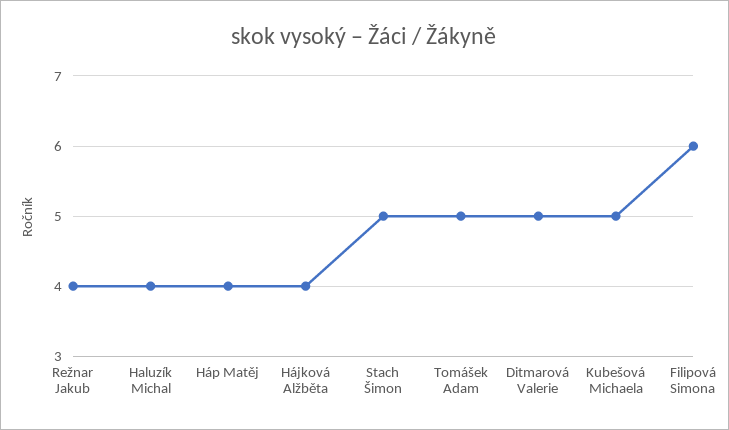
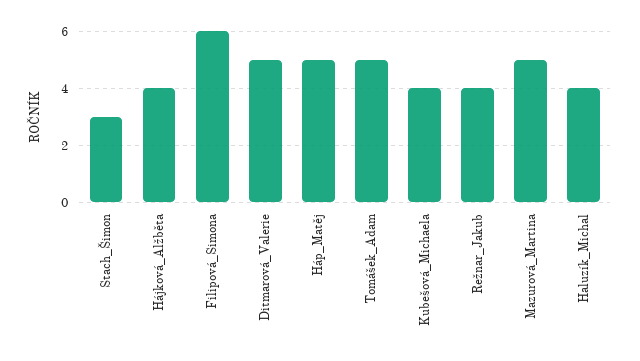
  {
    "Režnar Jakub": 4,
    "Haluzík Michal": 4,
-   "Háp Matěj": 4,
+   "Háp Matěj": 5,
    "Hájková Alžběta": 4,
-   "Stach Šimon": 5,
+   "Stach Šimon": 3,
    "Tomášek Adam": 5,
    "Ditmarová Valerie": 5,
-   "Kubešová Michaela": 5,
+   "Kubešová Michaela": 4,
-   "Filipová Simona": 6
+   "Filipová Simona": 6,
+   "Mazurová_Martina": 5
  }

